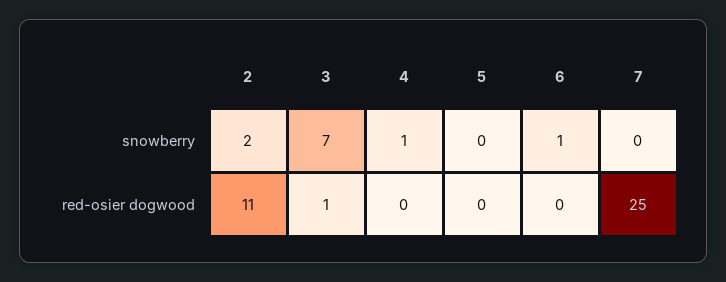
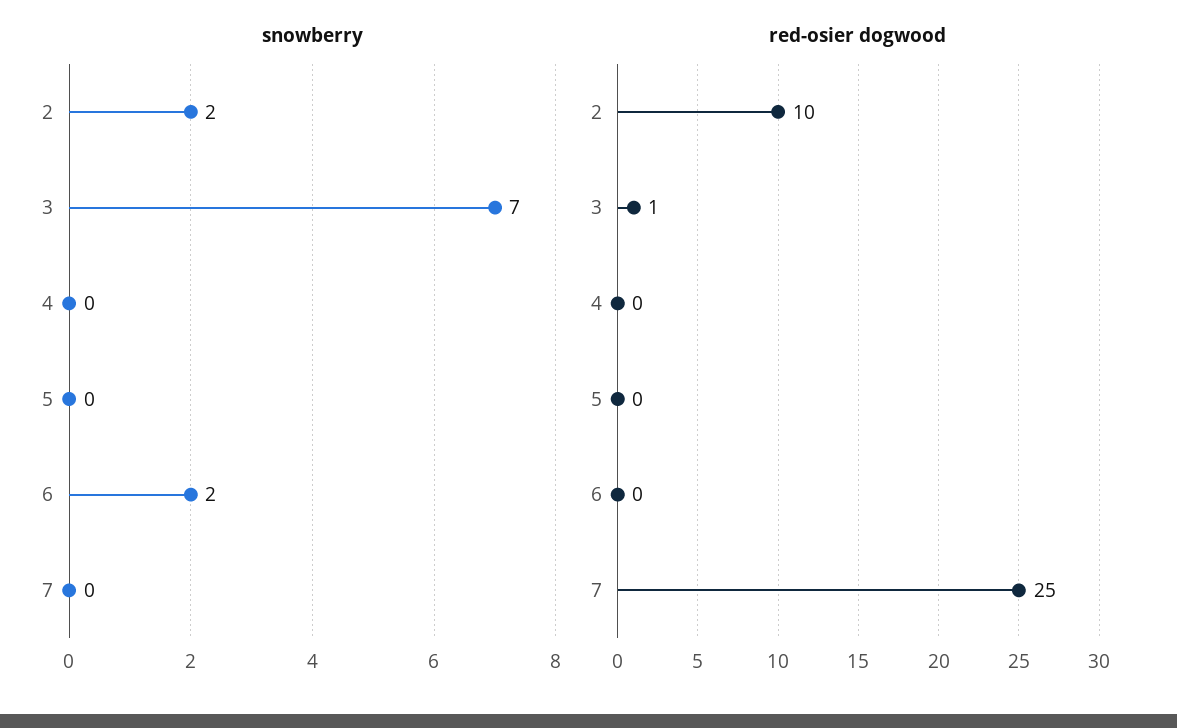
  {
    "snowberry": {
      "2": 2,
      "3": 7,
-     "4": 1,
+     "4": 0,
      "5": 0,
-     "6": 1,
+     "6": 2,
      "7": 0
    },
    "red-osier dogwood": {
-     "2": 11,
+     "2": 10,
      "3": 1,
      "4": 0,
      "5": 0,
      "6": 0,
      "7": 25
    }
  }

